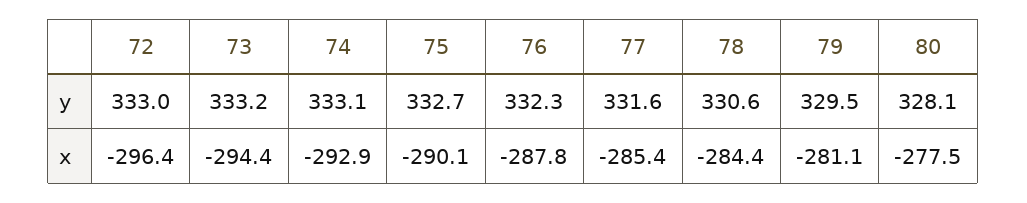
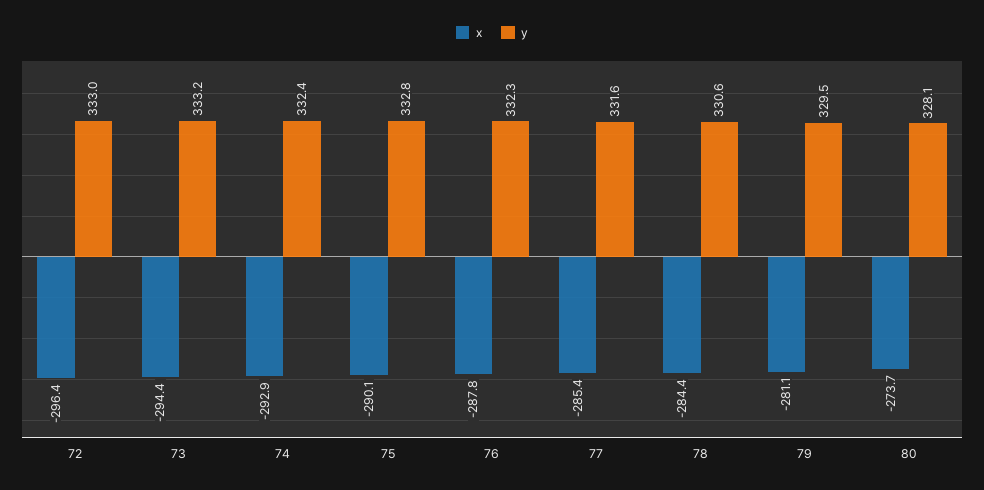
  {
    "y": {
      "72": 333,
      "73": 333.2,
-     "74": 333.1,
+     "74": 332.4,
-     "75": 332.7,
+     "75": 332.8,
      "76": 332.3,
      "77": 331.6,
      "78": 330.6,
      "79": 329.5,
      "80": 328.1
    },
    "x": {
      "72": -296.4,
      "73": -294.4,
      "74": -292.9,
      "75": -290.1,
      "76": -287.8,
      "77": -285.4,
      "78": -284.4,
      "79": -281.1,
-     "80": -277.5
+     "80": -273.7
    }
  }

